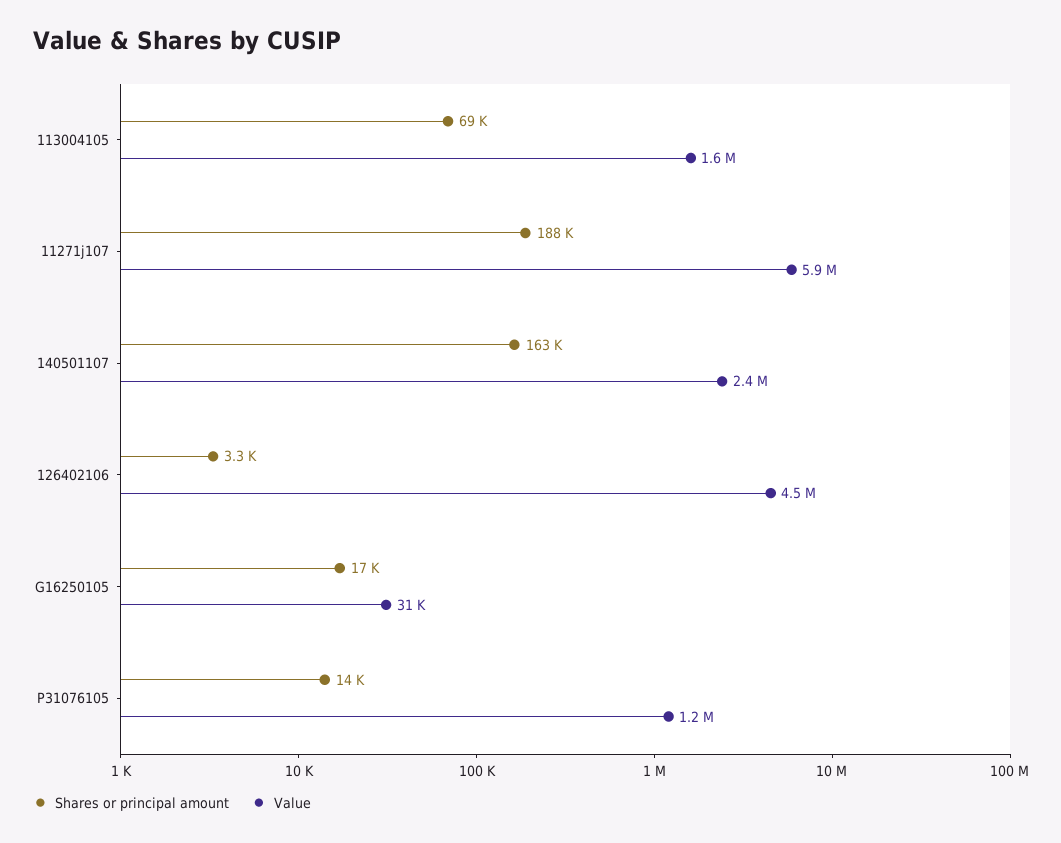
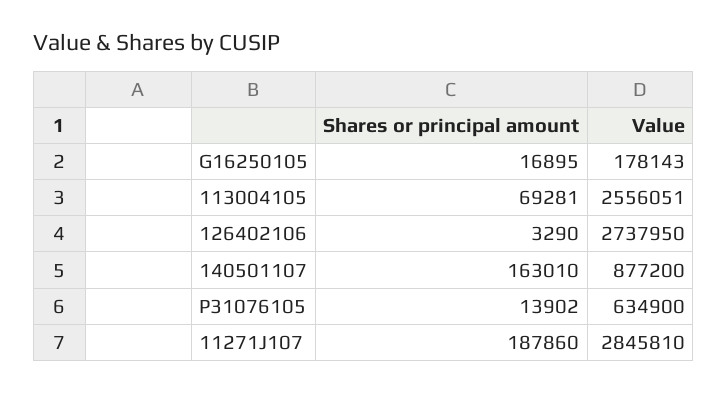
  {
    "Shares or principal amount": {
      "113004105": 69281,
      "11271j107": 187860,
      "140501107": 163010,
      "126402106": 3290,
      "G16250105": 16895,
      "P31076105": 13902
    },
    "Value": {
-     "113004105": 1600000,
+     "113004105": 2556051,
-     "11271j107": 5900000,
+     "11271j107": 2845810,
-     "140501107": 2400000,
+     "140501107": 877200,
-     "126402106": 4500000,
+     "126402106": 2737950,
-     "G16250105": 31000,
+     "G16250105": 178143,
-     "P31076105": 1200000
+     "P31076105": 634900
    }
  }

